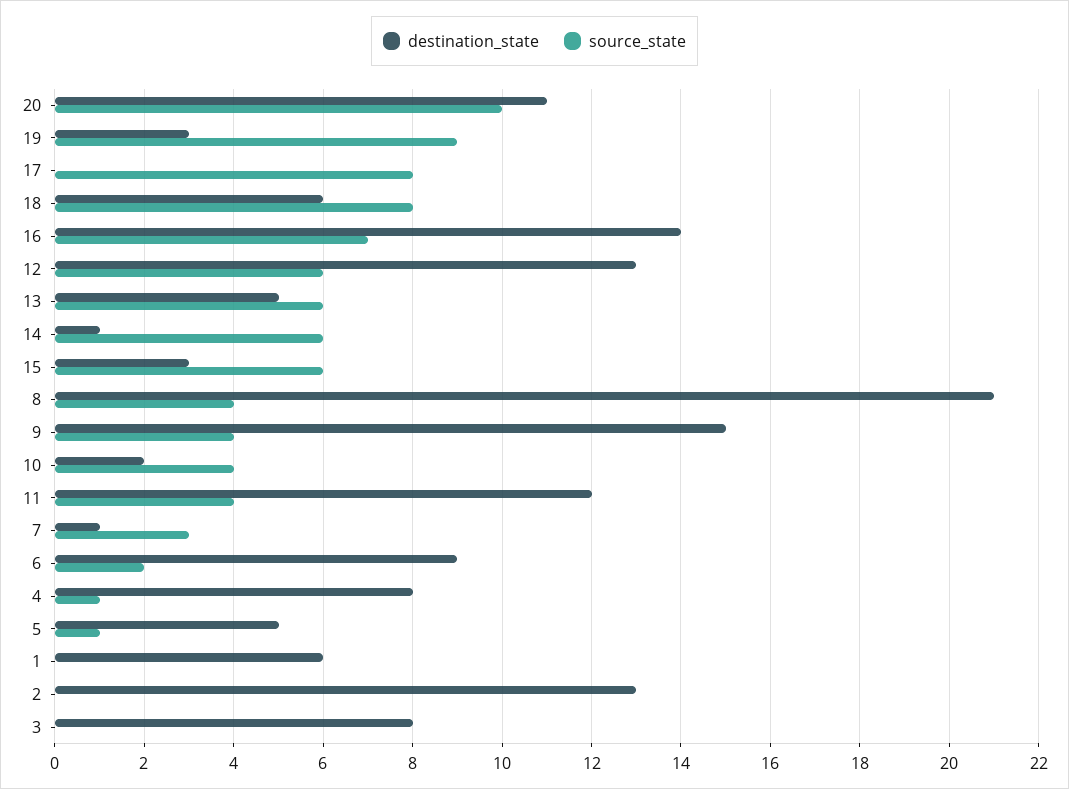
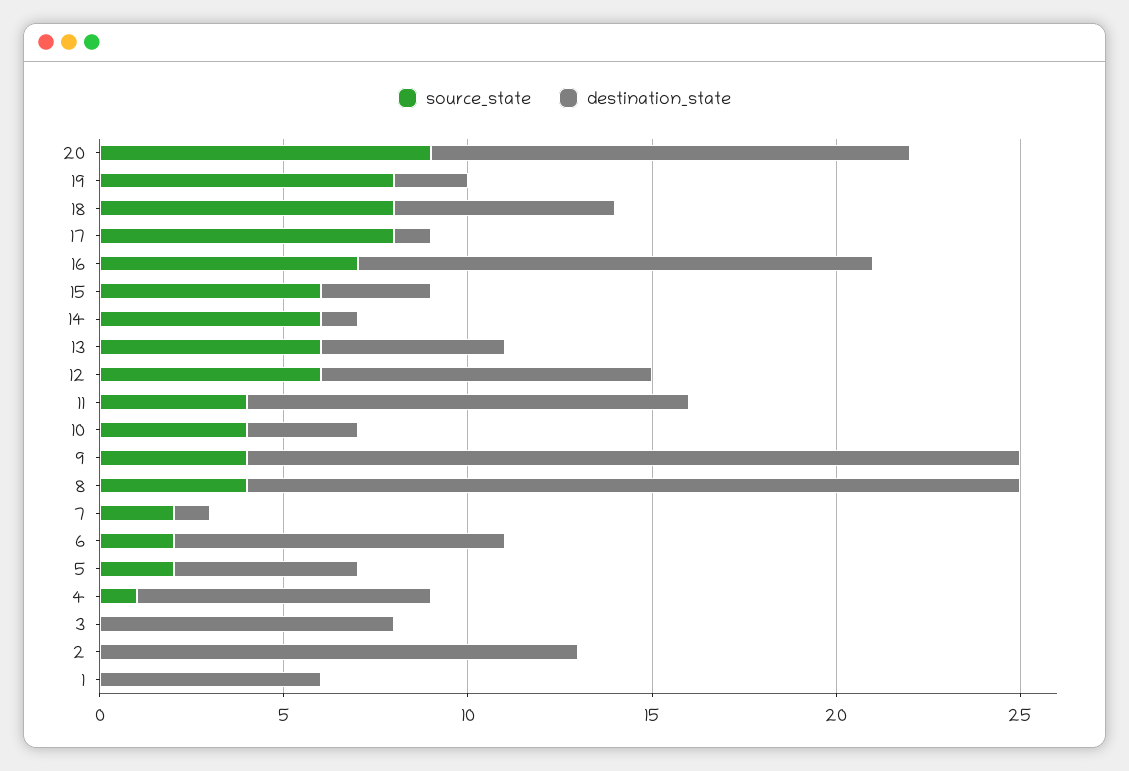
  {
    "destination_state": {
-     "20": 11,
+     "20": 13,
-     "19": 3,
+     "19": 2,
-     "17": 0,
+     "17": 1,
      "18": 6,
      "16": 14,
-     "12": 13,
+     "12": 9,
      "13": 5,
      "14": 1,
      "15": 3,
      "8": 21,
-     "9": 15,
+     "9": 21,
-     "10": 2,
+     "10": 3,
      "11": 12,
      "7": 1,
      "6": 9,
      "4": 8,
      "5": 5,
      "1": 6,
      "2": 13,
      "3": 8
    },
    "source_state": {
-     "20": 10,
+     "20": 9,
-     "19": 9,
+     "19": 8,
      "17": 8,
      "18": 8,
      "16": 7,
      "12": 6,
      "13": 6,
      "14": 6,
      "15": 6,
      "8": 4,
      "9": 4,
      "10": 4,
      "11": 4,
-     "7": 3,
+     "7": 2,
      "6": 2,
      "4": 1,
-     "5": 1,
+     "5": 2,
      "1": 0,
      "2": 0,
      "3": 0
    }
  }

